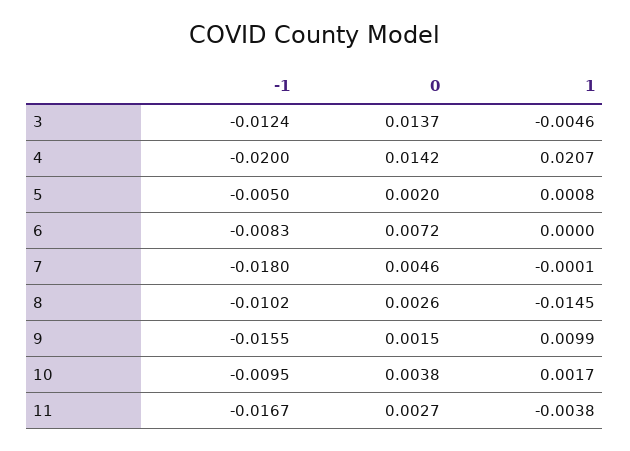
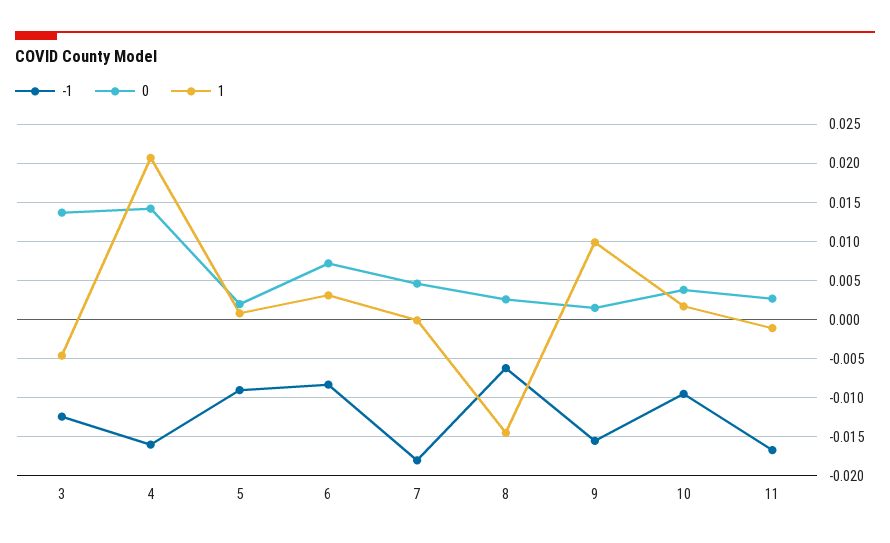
  {
    "-1": {
      "3": -0.0124,
-     "4": -0.02,
+     "4": -0.016,
-     "5": -0.005,
+     "5": -0.009,
      "6": -0.0083,
      "7": -0.018,
-     "8": -0.0102,
+     "8": -0.006,
      "9": -0.0155,
      "10": -0.0095,
      "11": -0.0167
    },
    "0": {
      "3": 0.0137,
      "4": 0.0142,
      "5": 0.002,
      "6": 0.0072,
      "7": 0.0046,
      "8": 0.0026,
      "9": 0.0015,
      "10": 0.0038,
      "11": 0.0027
    },
    "1": {
      "3": -0.0046,
      "4": 0.0207,
      "5": 0.0008,
-     "6": 0,
+     "6": 0.003,
      "7": -0.0001,
      "8": -0.0145,
      "9": 0.0099,
      "10": 0.0017,
-     "11": -0.0038
+     "11": -0.001
    }
  }

